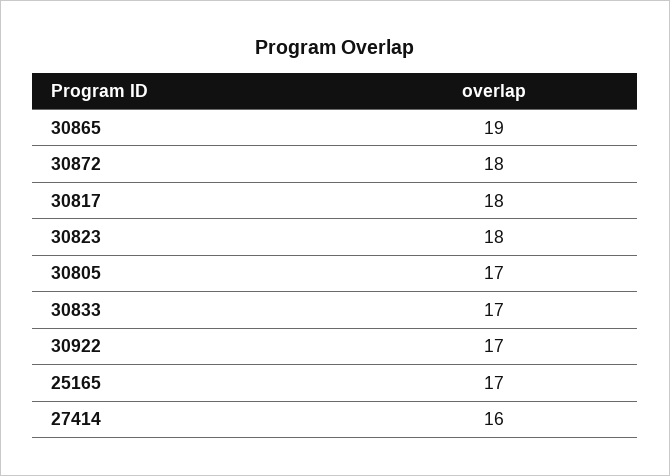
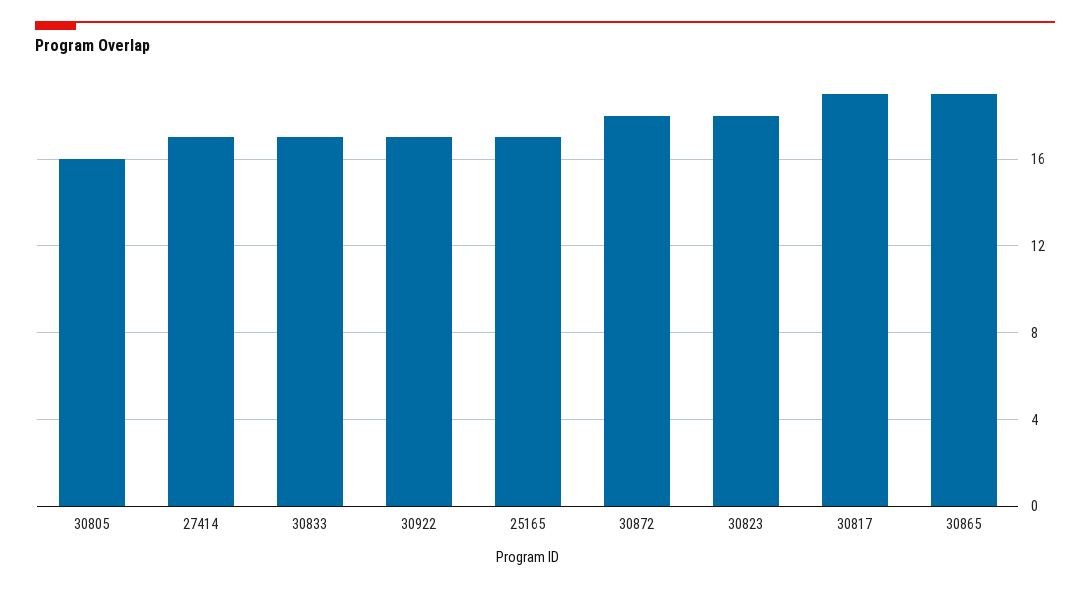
  {
    "30865": 19,
    "30872": 18,
-   "30817": 18,
+   "30817": 19,
    "30823": 18,
-   "30805": 17,
+   "30805": 16,
    "30833": 17,
    "30922": 17,
    "25165": 17,
-   "27414": 16
+   "27414": 17
  }

